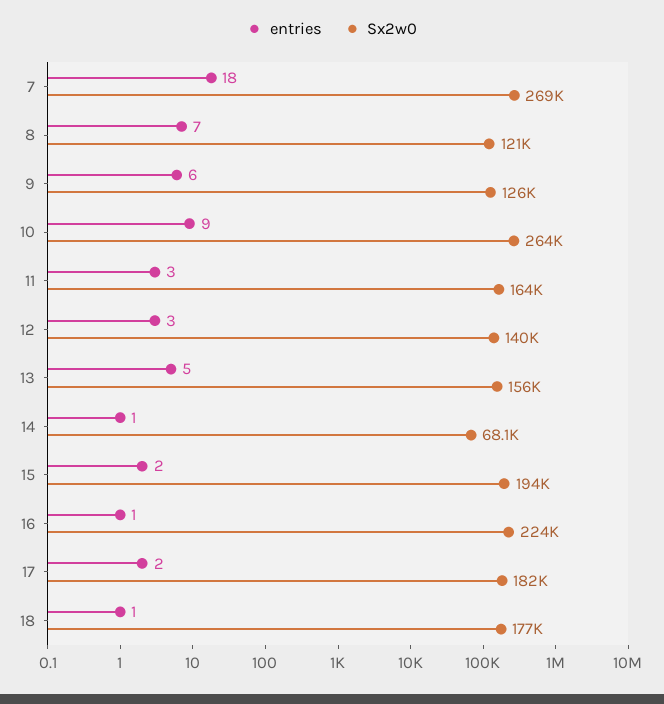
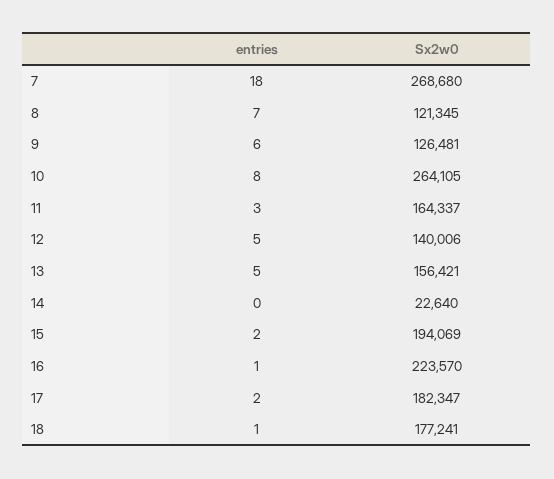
  {
    "entries": {
      "7": 18,
      "8": 7,
      "9": 6,
-     "10": 9,
+     "10": 8,
      "11": 3,
-     "12": 3,
+     "12": 5,
      "13": 5,
-     "14": 1,
+     "14": 0,
      "15": 2,
      "16": 1,
      "17": 2,
      "18": 1
    },
    "Sx2w0": {
      "7": 268680,
      "8": 121345,
      "9": 126481,
      "10": 264105,
      "11": 164337,
      "12": 140006,
      "13": 156421,
-     "14": 68100,
+     "14": 22640,
      "15": 194069,
      "16": 223570,
      "17": 182347,
      "18": 177241
    }
  }

